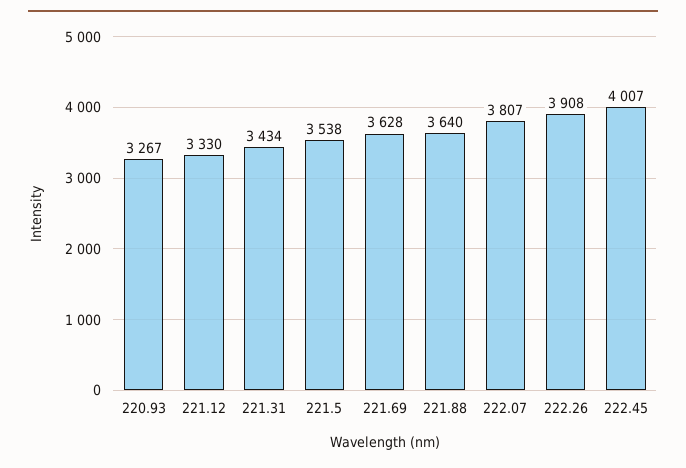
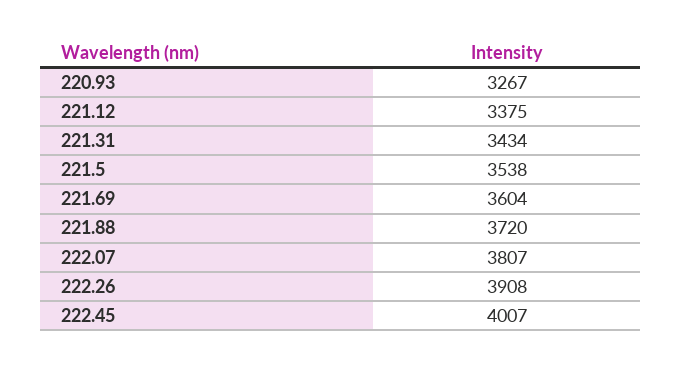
  {
    "220.93": 3267,
-   "221.12": 3330,
+   "221.12": 3375,
    "221.31": 3434,
    "221.5": 3538,
-   "221.69": 3628,
+   "221.69": 3604,
-   "221.88": 3640,
+   "221.88": 3720,
    "222.07": 3807,
    "222.26": 3908,
    "222.45": 4007
  }

